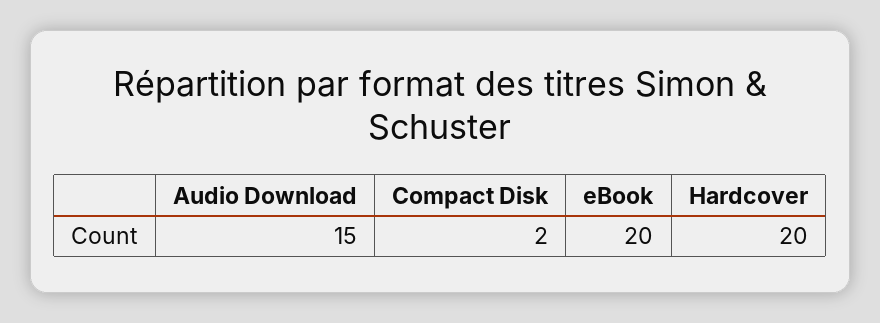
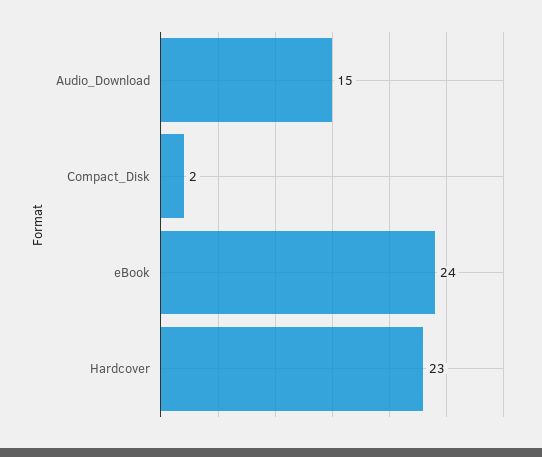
  {
    "Audio Download": 15,
    "Compact Disk": 2,
-   "eBook": 20,
+   "eBook": 24,
-   "Hardcover": 20
+   "Hardcover": 23
  }

